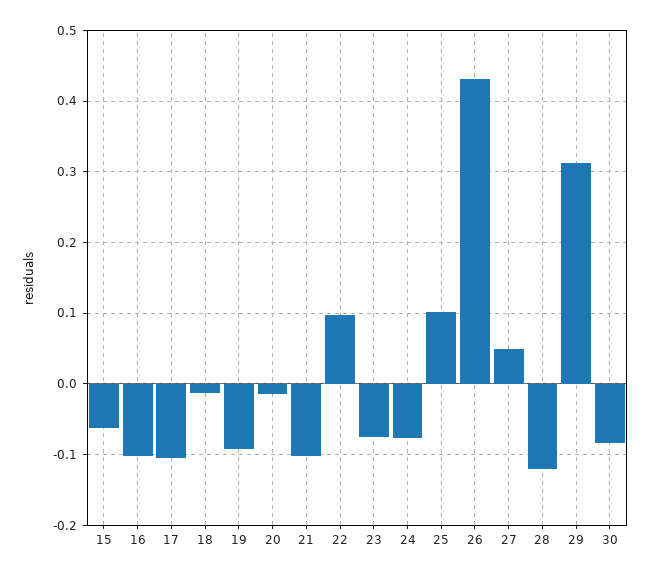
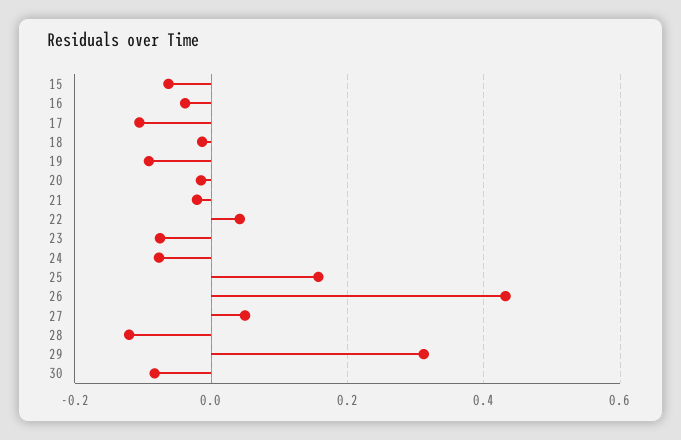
  {
    "15": -0.06,
-   "16": -0.1,
+   "16": -0.04,
    "17": -0.11,
    "18": -0.01,
    "19": -0.09,
    "20": -0.02,
-   "21": -0.1,
+   "21": -0.02,
-   "22": 0.1,
+   "22": 0.04,
    "23": -0.08,
    "24": -0.08,
-   "25": 0.1,
+   "25": 0.16,
    "26": 0.43,
    "27": 0.05,
    "28": -0.12,
    "29": 0.31,
    "30": -0.08
  }

